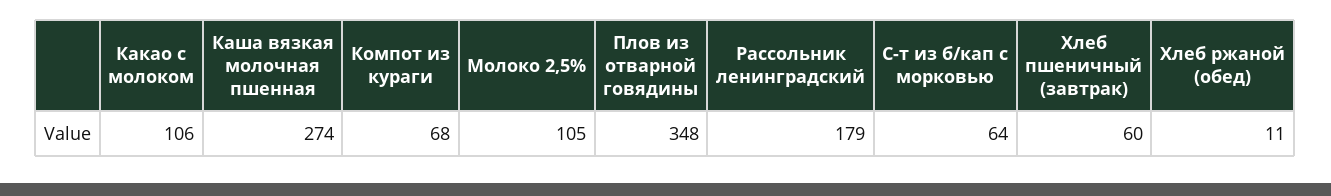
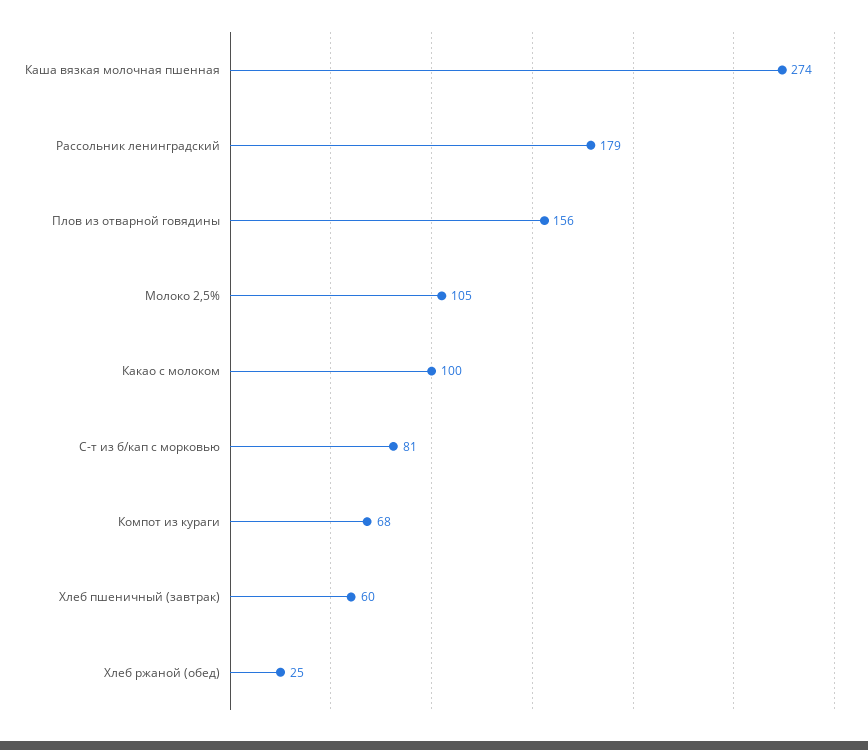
  {
-   "Какао с молоком": 106,
+   "Какао с молоком": 100,
    "Каша вязкая молочная пшенная": 274,
    "Компот из кураги": 68,
    "Молоко 2,5%": 105,
-   "Плов из отварной говядины": 348,
+   "Плов из отварной говядины": 156,
    "Рассольник ленинградский": 179,
-   "С-т из б/кап с морковью": 64,
+   "С-т из б/кап с морковью": 81,
    "Хлеб пшеничный (завтрак)": 60,
-   "Хлеб ржаной (обед)": 11
+   "Хлеб ржаной (обед)": 25
  }

